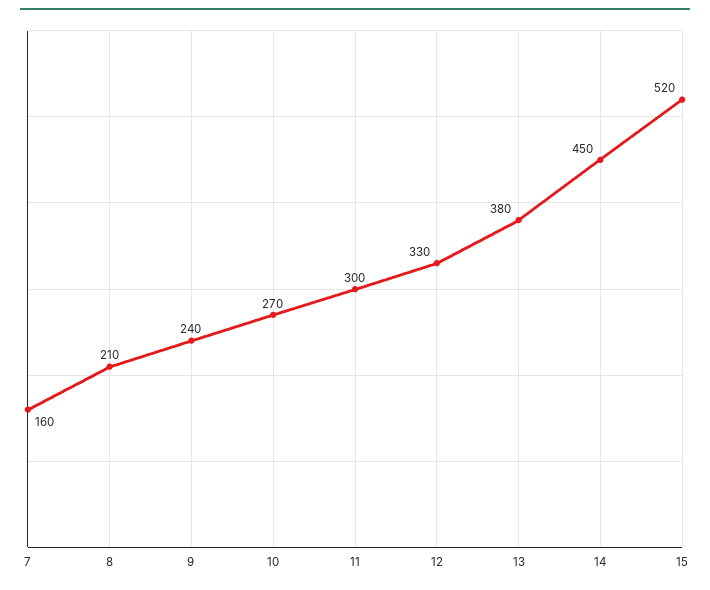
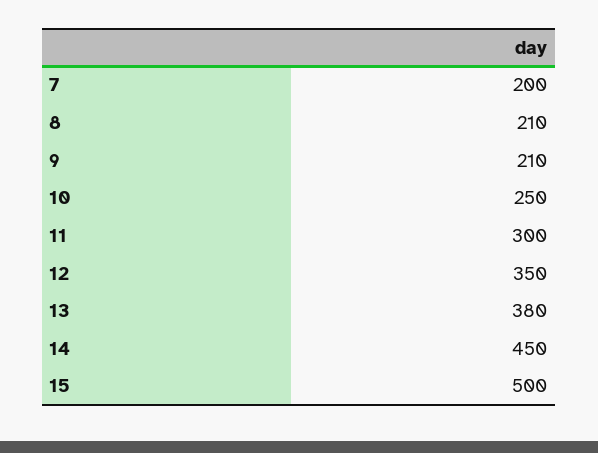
  {
-   "7": 160,
+   "7": 200,
    "8": 210,
-   "9": 240,
+   "9": 210,
-   "10": 270,
+   "10": 250,
    "11": 300,
-   "12": 330,
+   "12": 350,
    "13": 380,
    "14": 450,
-   "15": 520
+   "15": 500
  }

